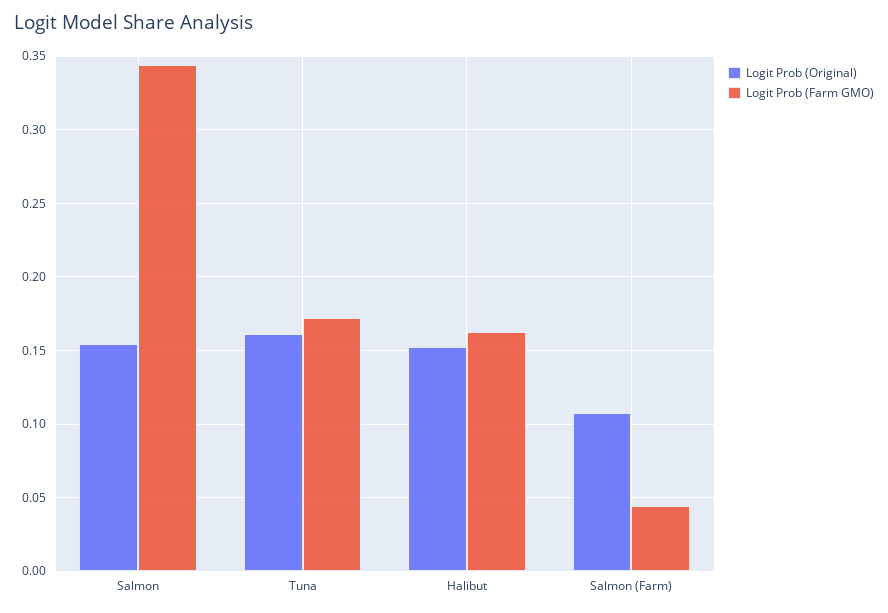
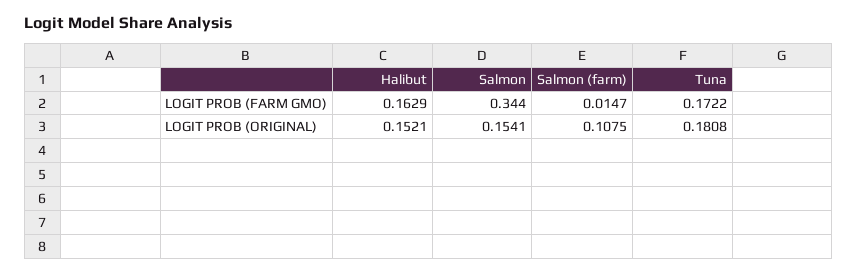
  {
    "Logit Prob (Original)": {
      "Salmon": 0.1541,
-     "Tuna": 0.16,
+     "Tuna": 0.1808,
      "Halibut": 0.1521,
      "Salmon (Farm)": 0.1075
    },
    "Logit Prob (Farm GMO)": {
      "Salmon": 0.344,
      "Tuna": 0.1722,
      "Halibut": 0.1629,
-     "Salmon (Farm)": 0.045
+     "Salmon (Farm)": 0.0147
    }
  }

